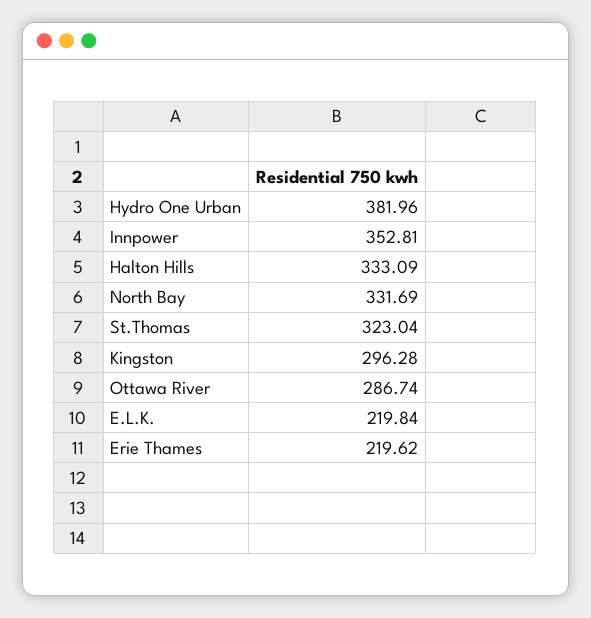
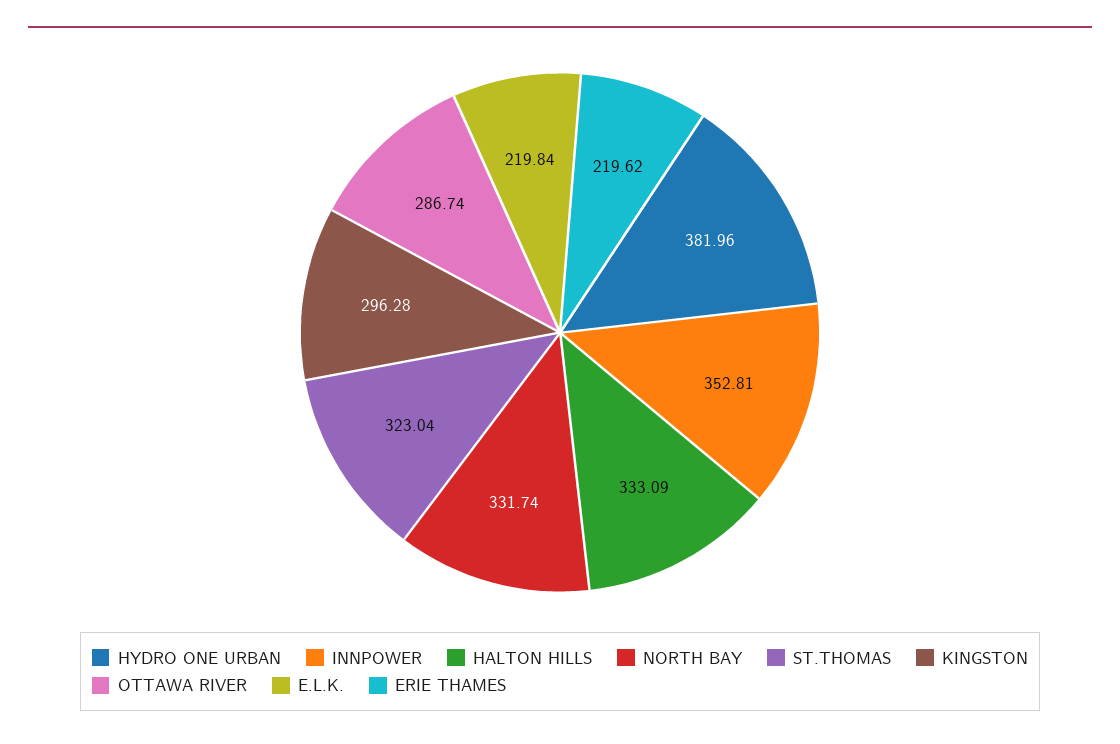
  {
    "Hydro One Urban": 381.96,
    "Innpower": 352.81,
    "Halton Hills": 333.09,
-   "North Bay": 331.69,
+   "North Bay": 331.74,
    "St.Thomas": 323.04,
    "Kingston": 296.28,
    "Ottawa River": 286.74,
    "E.L.K.": 219.84,
    "Erie Thames": 219.62
  }

